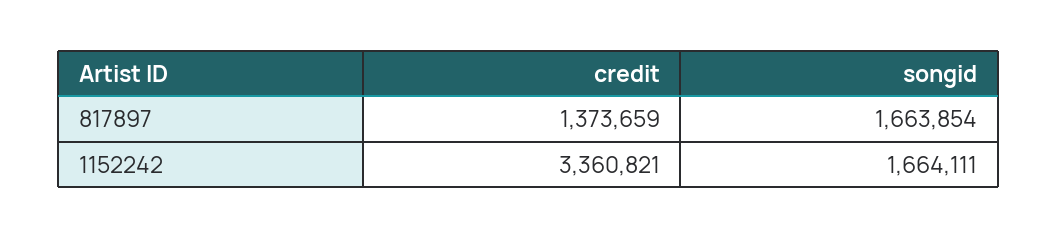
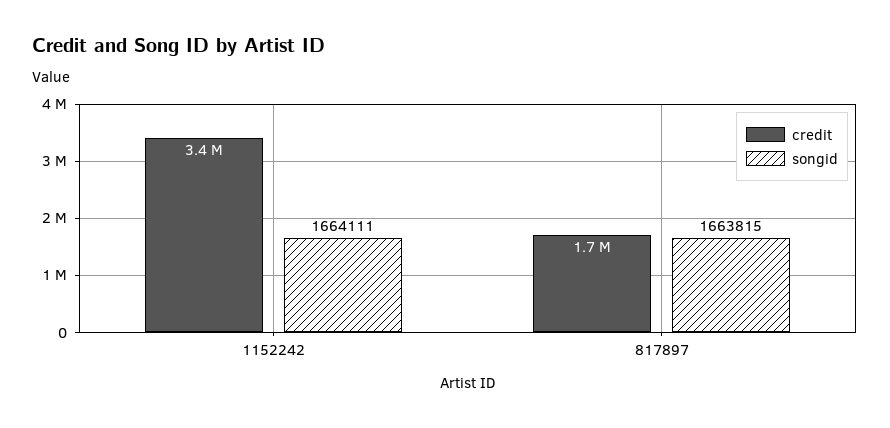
  {
    "credit": {
-     "817897": 1373659,
+     "817897": 1700000,
      "1152242": 3360821
    },
    "songid": {
-     "817897": 1663854,
+     "817897": 1663815,
      "1152242": 1664111
    }
  }

